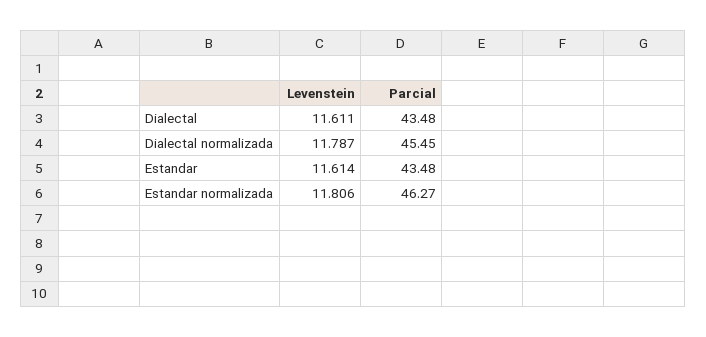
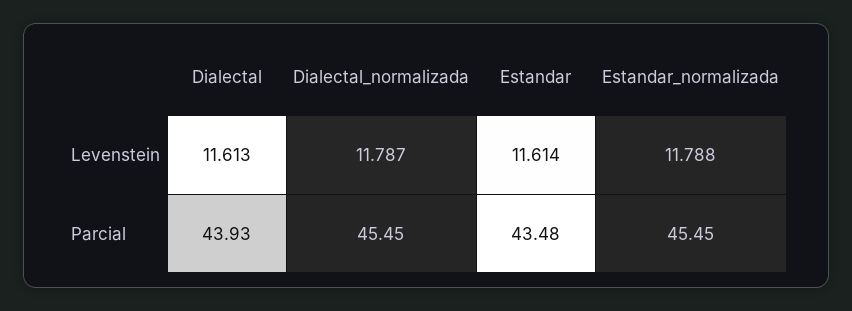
  {
    "Levenstein": {
-     "Dialectal": 11.611,
+     "Dialectal": 11.613,
      "Dialectal normalizada": 11.787,
      "Estandar": 11.614,
-     "Estandar normalizada": 11.806
+     "Estandar normalizada": 11.788
    },
    "Parcial": {
-     "Dialectal": 43.48,
+     "Dialectal": 43.93,
      "Dialectal normalizada": 45.45,
      "Estandar": 43.48,
-     "Estandar normalizada": 46.27
+     "Estandar normalizada": 45.45
    }
  }

